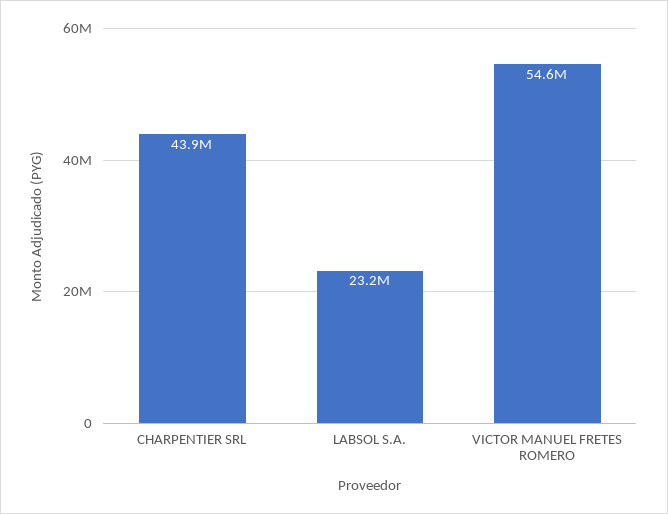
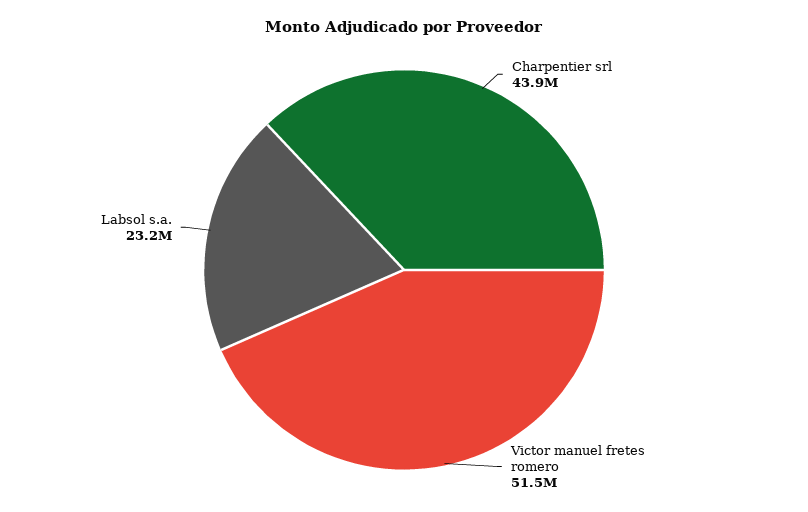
  {
    "CHARPENTIER SRL": 43900000,
    "LABSOL S.A.": 23200000,
-   "VICTOR MANUEL FRETES ROMERO": 54600000
+   "VICTOR MANUEL FRETES ROMERO": 51500000
  }

